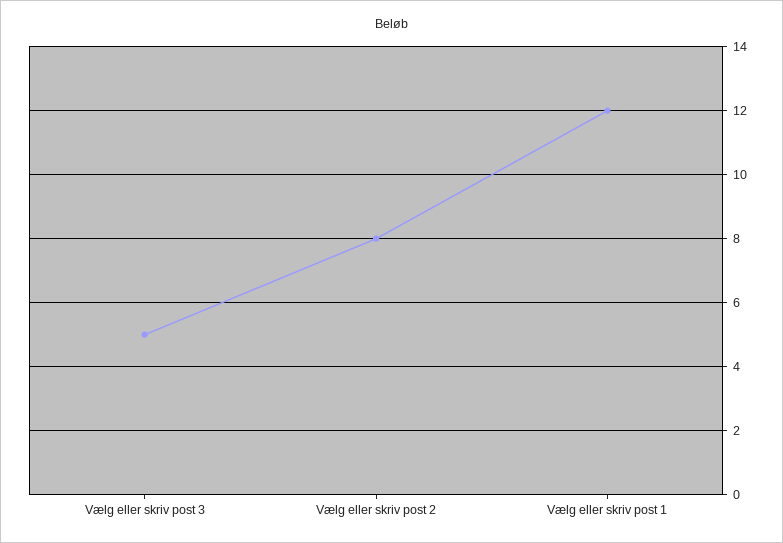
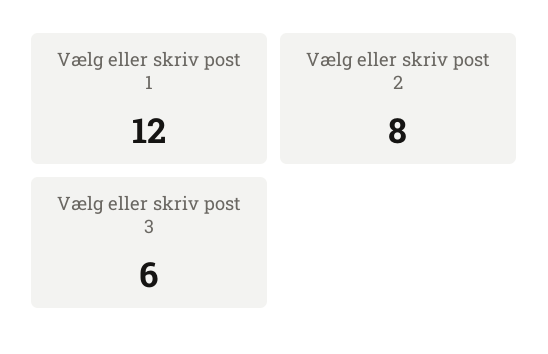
  {
-   "Vælg eller skriv post 3": 5,
+   "Vælg eller skriv post 3": 6,
    "Vælg eller skriv post 2": 8,
    "Vælg eller skriv post 1": 12
  }

